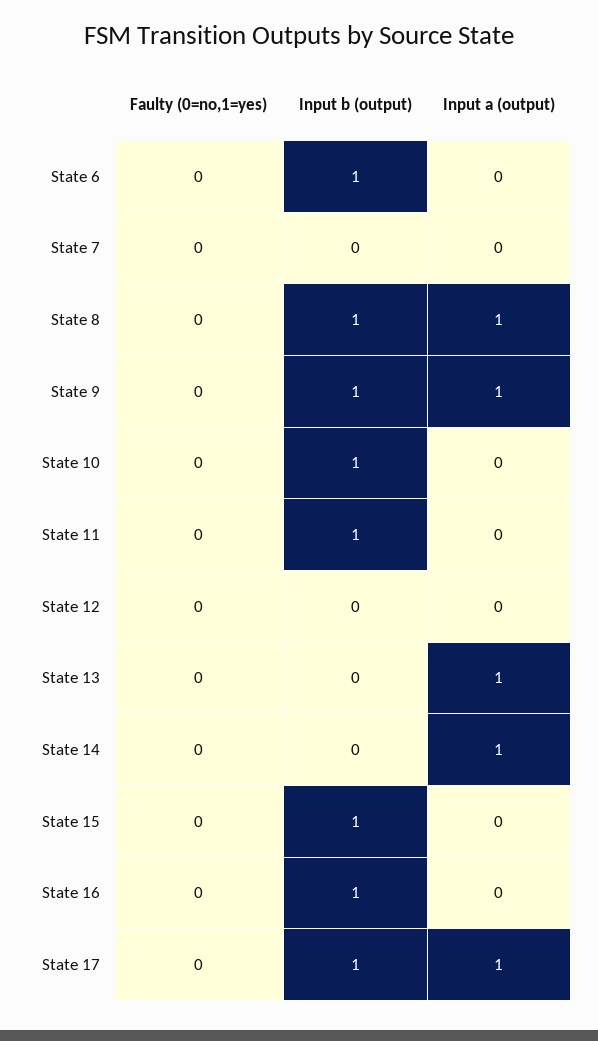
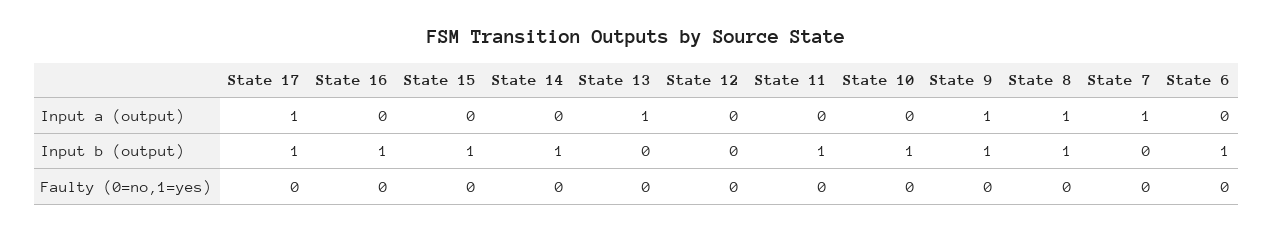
  {
    "Faulty (0=no,1=yes)": {
      "State 6": 0,
      "State 7": 0,
      "State 8": 0,
      "State 9": 0,
      "State 10": 0,
      "State 11": 0,
      "State 12": 0,
      "State 13": 0,
      "State 14": 0,
      "State 15": 0,
      "State 16": 0,
      "State 17": 0
    },
    "Input b (output)": {
      "State 6": 1,
      "State 7": 0,
      "State 8": 1,
      "State 9": 1,
      "State 10": 1,
      "State 11": 1,
      "State 12": 0,
      "State 13": 0,
-     "State 14": 0,
+     "State 14": 1,
      "State 15": 1,
      "State 16": 1,
      "State 17": 1
    },
    "Input a (output)": {
      "State 6": 0,
-     "State 7": 0,
+     "State 7": 1,
      "State 8": 1,
      "State 9": 1,
      "State 10": 0,
      "State 11": 0,
      "State 12": 0,
      "State 13": 1,
-     "State 14": 1,
+     "State 14": 0,
      "State 15": 0,
      "State 16": 0,
      "State 17": 1
    }
  }

